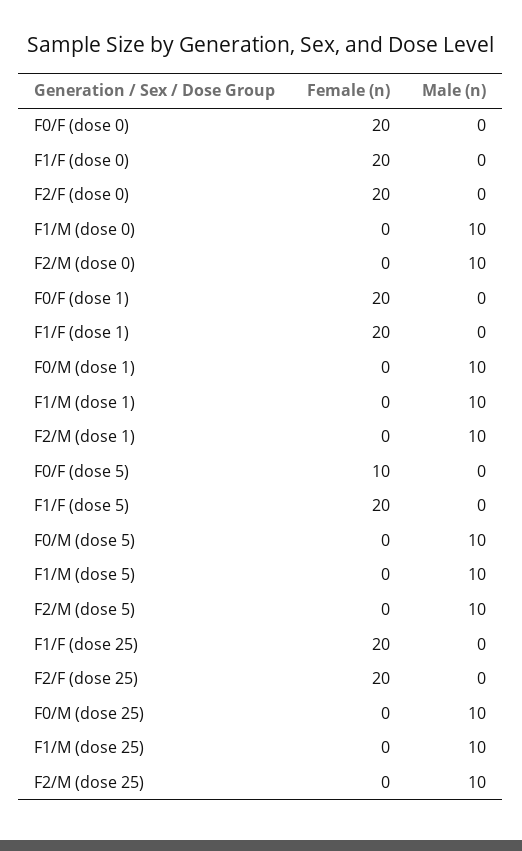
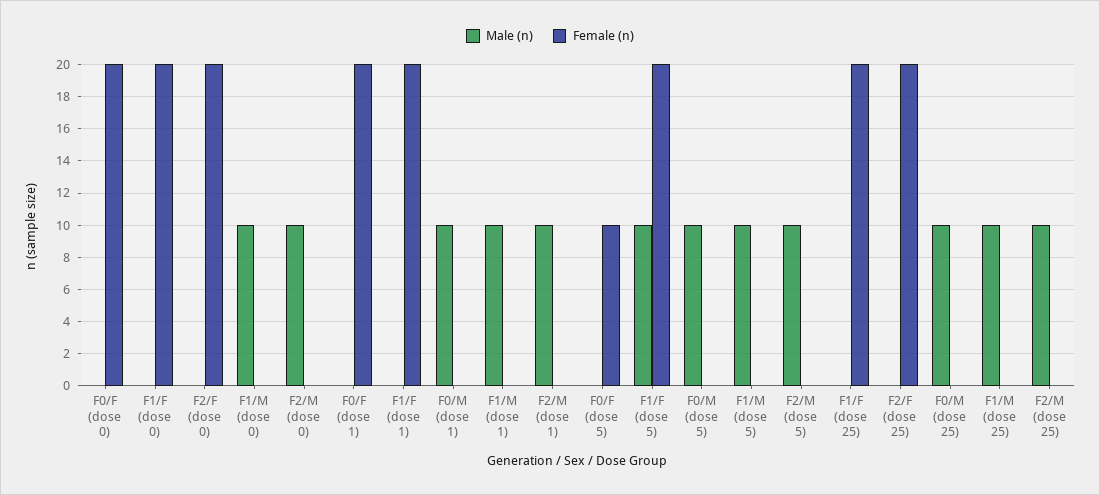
  {
    "Female (n)": {
      "F0/F (dose 0)": 20,
      "F1/F (dose 0)": 20,
      "F2/F (dose 0)": 20,
      "F1/M (dose 0)": 0,
      "F2/M (dose 0)": 0,
      "F0/F (dose 1)": 20,
      "F1/F (dose 1)": 20,
      "F0/M (dose 1)": 0,
      "F1/M (dose 1)": 0,
      "F2/M (dose 1)": 0,
      "F0/F (dose 5)": 10,
      "F1/F (dose 5)": 20,
      "F0/M (dose 5)": 0,
      "F1/M (dose 5)": 0,
      "F2/M (dose 5)": 0,
      "F1/F (dose 25)": 20,
      "F2/F (dose 25)": 20,
      "F0/M (dose 25)": 0,
      "F1/M (dose 25)": 0,
      "F2/M (dose 25)": 0
    },
    "Male (n)": {
      "F0/F (dose 0)": 0,
      "F1/F (dose 0)": 0,
      "F2/F (dose 0)": 0,
      "F1/M (dose 0)": 10,
      "F2/M (dose 0)": 10,
      "F0/F (dose 1)": 0,
      "F1/F (dose 1)": 0,
      "F0/M (dose 1)": 10,
      "F1/M (dose 1)": 10,
      "F2/M (dose 1)": 10,
      "F0/F (dose 5)": 0,
-     "F1/F (dose 5)": 0,
+     "F1/F (dose 5)": 10,
      "F0/M (dose 5)": 10,
      "F1/M (dose 5)": 10,
      "F2/M (dose 5)": 10,
      "F1/F (dose 25)": 0,
      "F2/F (dose 25)": 0,
      "F0/M (dose 25)": 10,
      "F1/M (dose 25)": 10,
      "F2/M (dose 25)": 10
    }
  }

